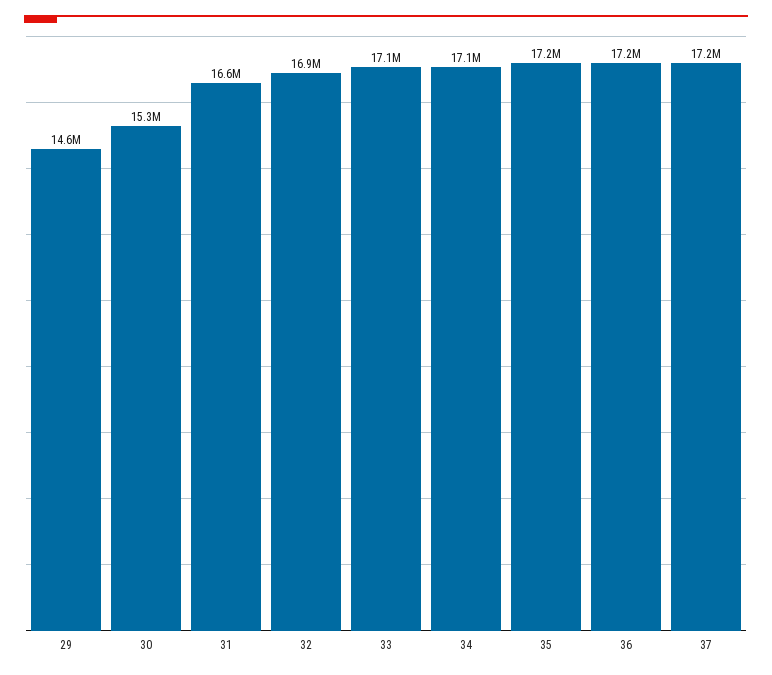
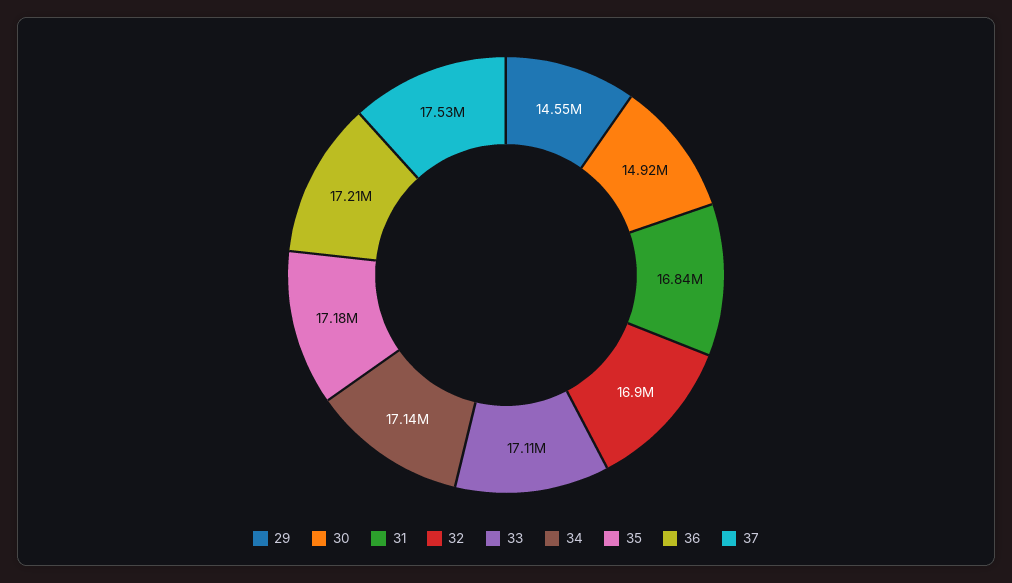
  {
    "29": 14550000,
-   "30": 15300000,
+   "30": 14920000,
-   "31": 16600000,
+   "31": 16840000,
    "32": 16900000,
    "33": 17110000,
    "34": 17140000,
    "35": 17180000,
    "36": 17210000,
-   "37": 17200000
+   "37": 17530000
  }

